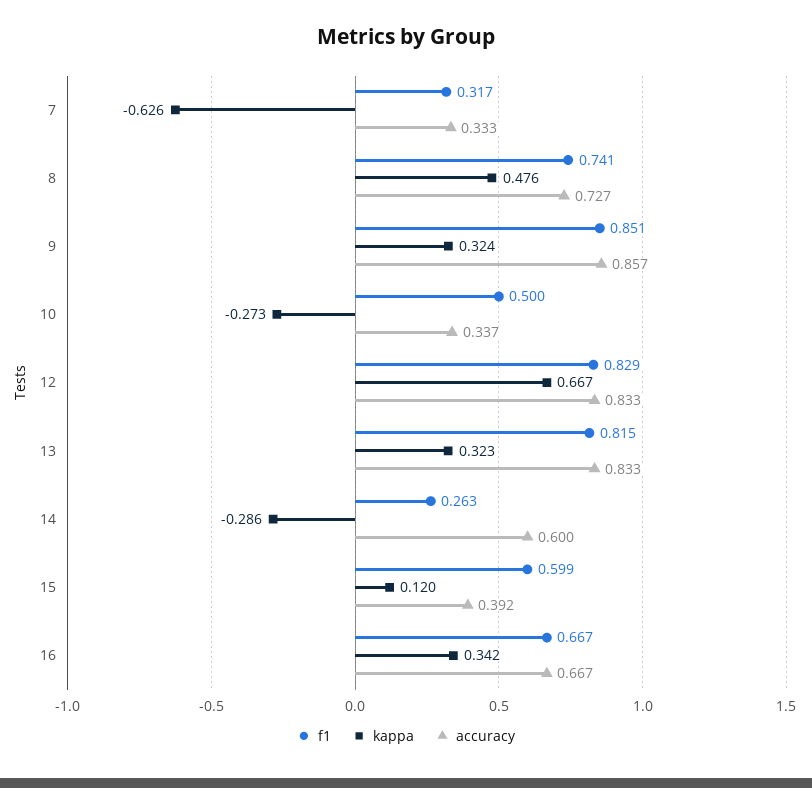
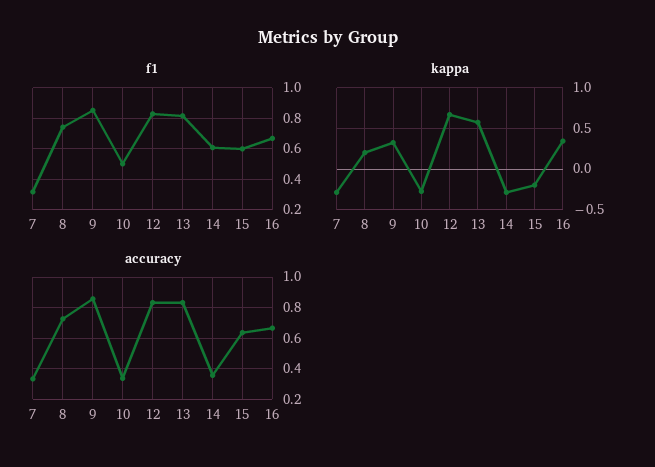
  {
    "f1": {
      "7": 0.317,
      "8": 0.741,
      "9": 0.851,
      "10": 0.5,
      "12": 0.829,
      "13": 0.815,
-     "14": 0.263,
+     "14": 0.6,
      "15": 0.599,
      "16": 0.667
    },
    "kappa": {
-     "7": -0.626,
+     "7": -0.3,
-     "8": 0.476,
+     "8": 0.2,
      "9": 0.324,
      "10": -0.273,
      "12": 0.667,
-     "13": 0.323,
+     "13": 0.6,
      "14": -0.286,
-     "15": 0.12,
+     "15": -0.2,
      "16": 0.342
    },
    "accuracy": {
      "7": 0.333,
      "8": 0.727,
      "9": 0.857,
      "10": 0.337,
      "12": 0.833,
      "13": 0.833,
-     "14": 0.6,
+     "14": 0.35,
-     "15": 0.392,
+     "15": 0.65,
      "16": 0.667
    }
  }

